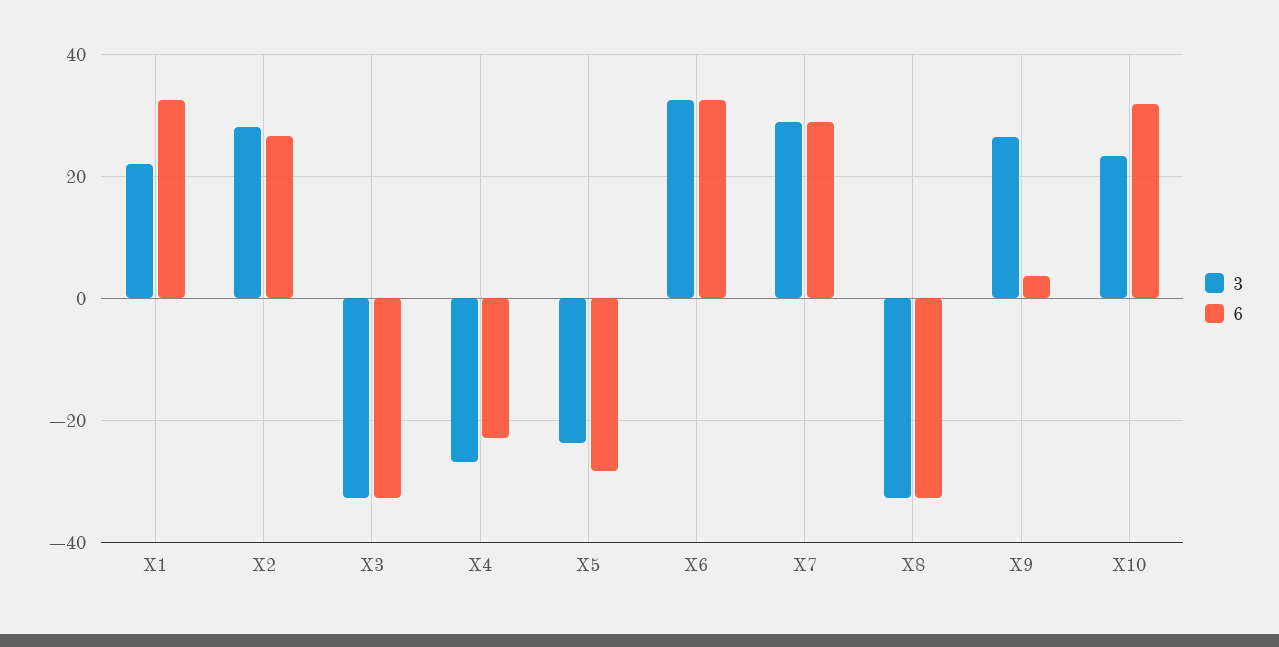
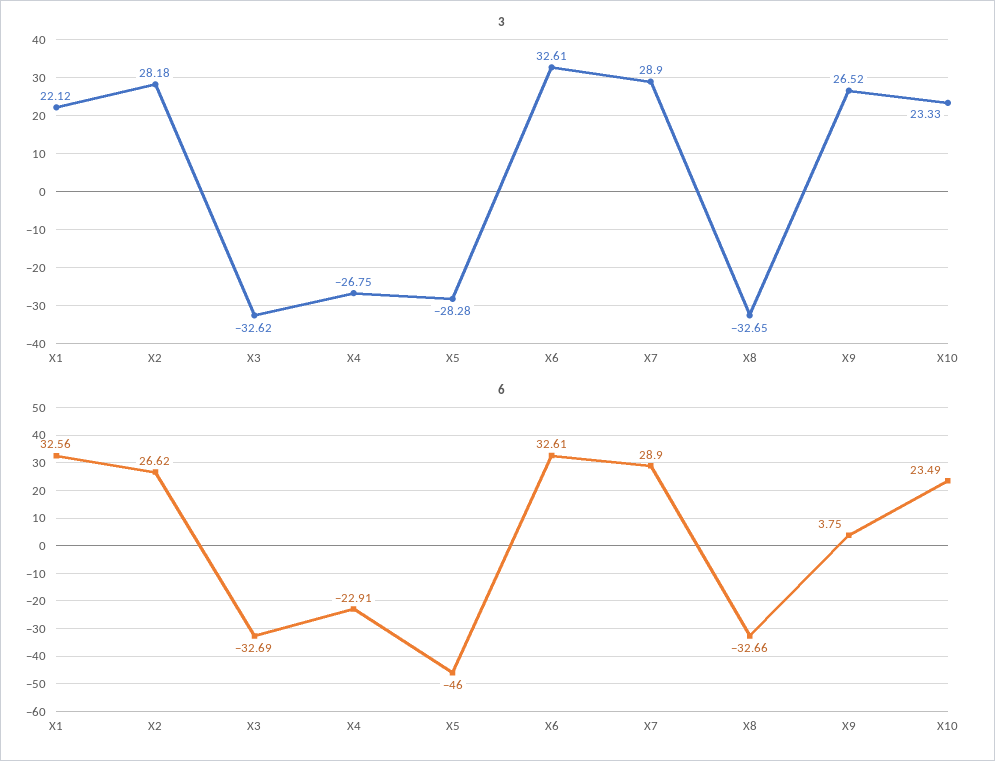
  {
    "3": {
      "X1": 22.12,
      "X2": 28.18,
      "X3": -32.62,
      "X4": -26.75,
-     "X5": -24,
+     "X5": -28.28,
      "X6": 32.61,
      "X7": 28.9,
      "X8": -32.65,
      "X9": 26.52,
      "X10": 23.33
    },
    "6": {
      "X1": 32.56,
      "X2": 26.62,
      "X3": -32.69,
      "X4": -22.91,
-     "X5": -28,
+     "X5": -46,
      "X6": 32.61,
      "X7": 28.9,
      "X8": -32.66,
      "X9": 3.75,
-     "X10": 32
+     "X10": 23.49
    }
  }

